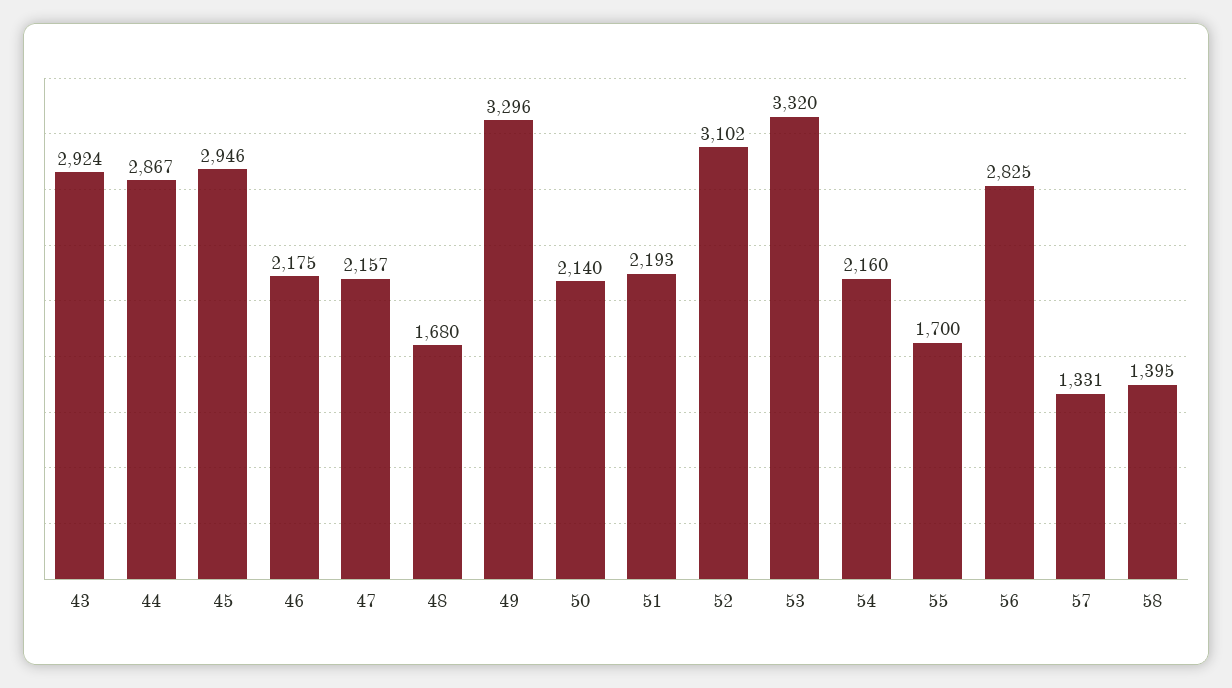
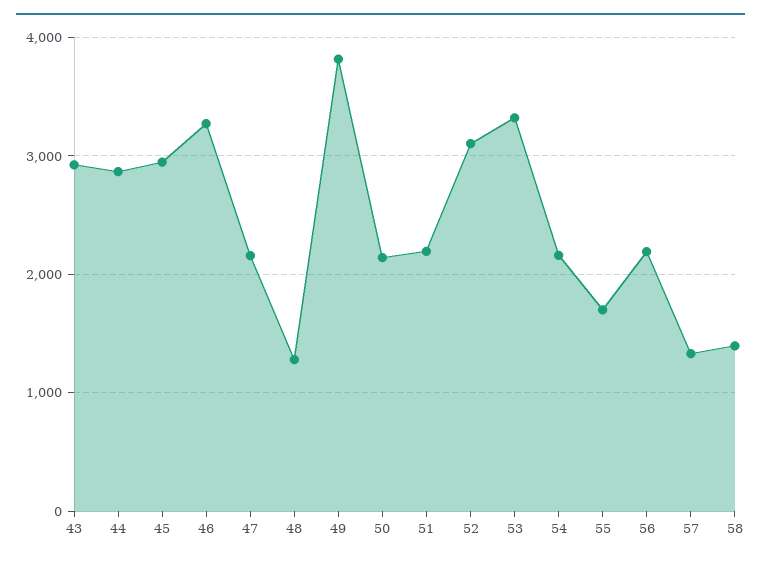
  {
    "43": 2924,
    "44": 2867,
    "45": 2946,
-   "46": 2175,
+   "46": 3300,
    "47": 2157,
-   "48": 1680,
+   "48": 1300,
-   "49": 3296,
+   "49": 3800,
    "50": 2140,
    "51": 2193,
    "52": 3102,
    "53": 3320,
    "54": 2160,
    "55": 1700,
-   "56": 2825,
+   "56": 2200,
    "57": 1331,
    "58": 1395
  }

